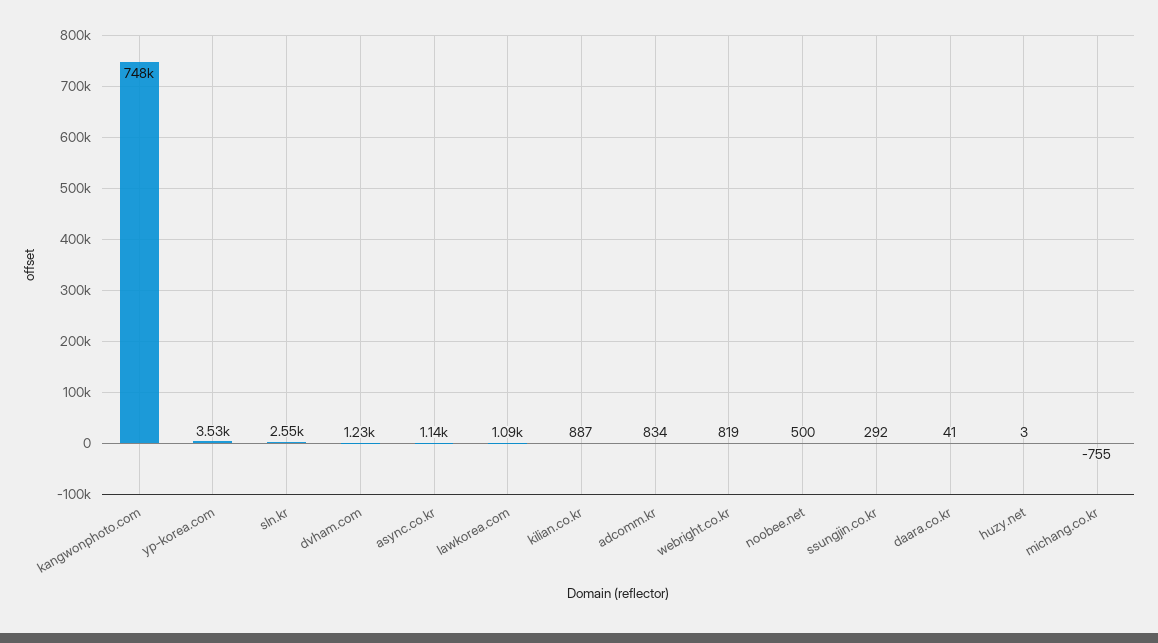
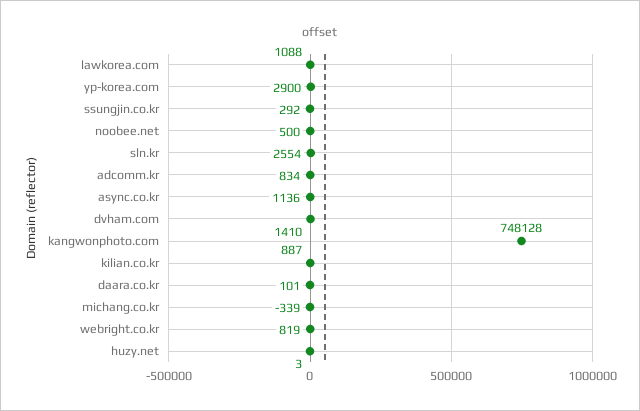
  {
    "kangwonphoto.com": 748128,
-   "yp-korea.com": 3530,
+   "yp-korea.com": 2900,
    "sln.kr": 2554,
-   "dvham.com": 1230,
+   "dvham.com": 1410,
    "async.co.kr": 1136,
    "lawkorea.com": 1088,
    "kilian.co.kr": 887,
    "adcomm.kr": 834,
    "webright.co.kr": 819,
    "noobee.net": 500,
    "ssungjin.co.kr": 292,
-   "daara.co.kr": 41,
+   "daara.co.kr": 101,
    "huzy.net": 3,
-   "michang.co.kr": -755
+   "michang.co.kr": -339
  }

